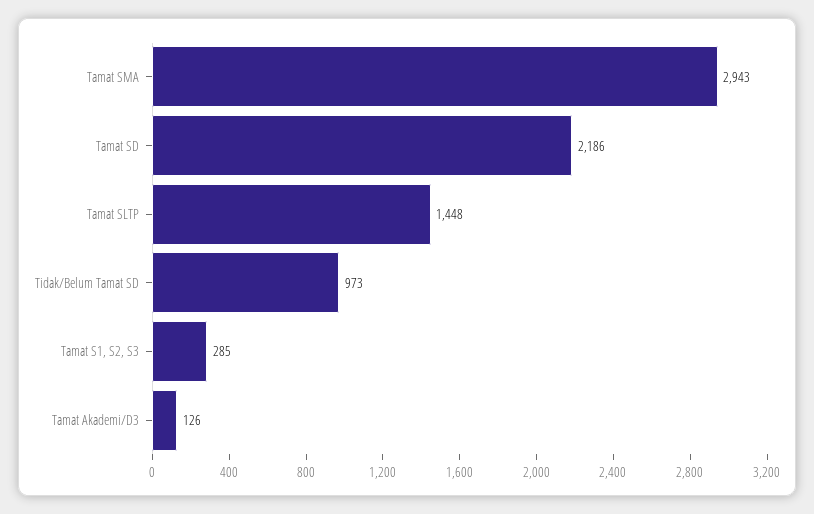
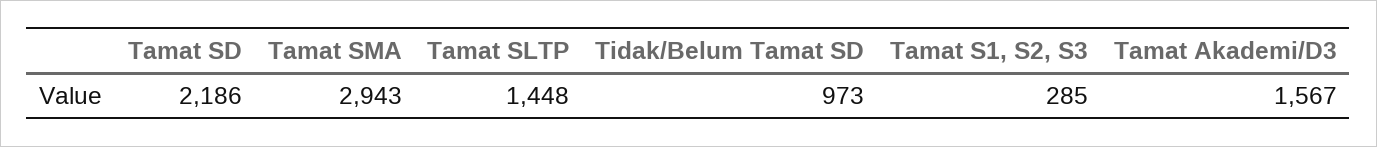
  {
    "Tamat SMA": 2943,
    "Tamat SD": 2186,
    "Tamat SLTP": 1448,
    "Tidak/Belum Tamat SD": 973,
    "Tamat S1, S2, S3": 285,
-   "Tamat Akademi/D3": 126
+   "Tamat Akademi/D3": 1567
  }

